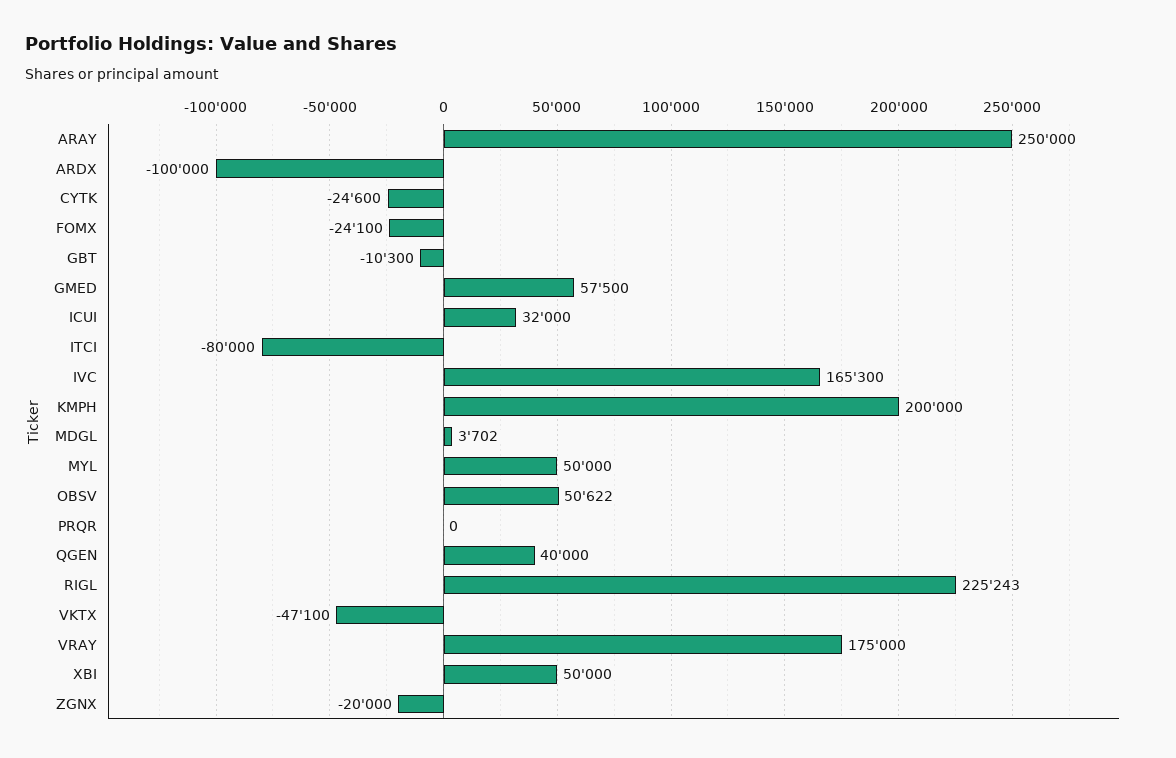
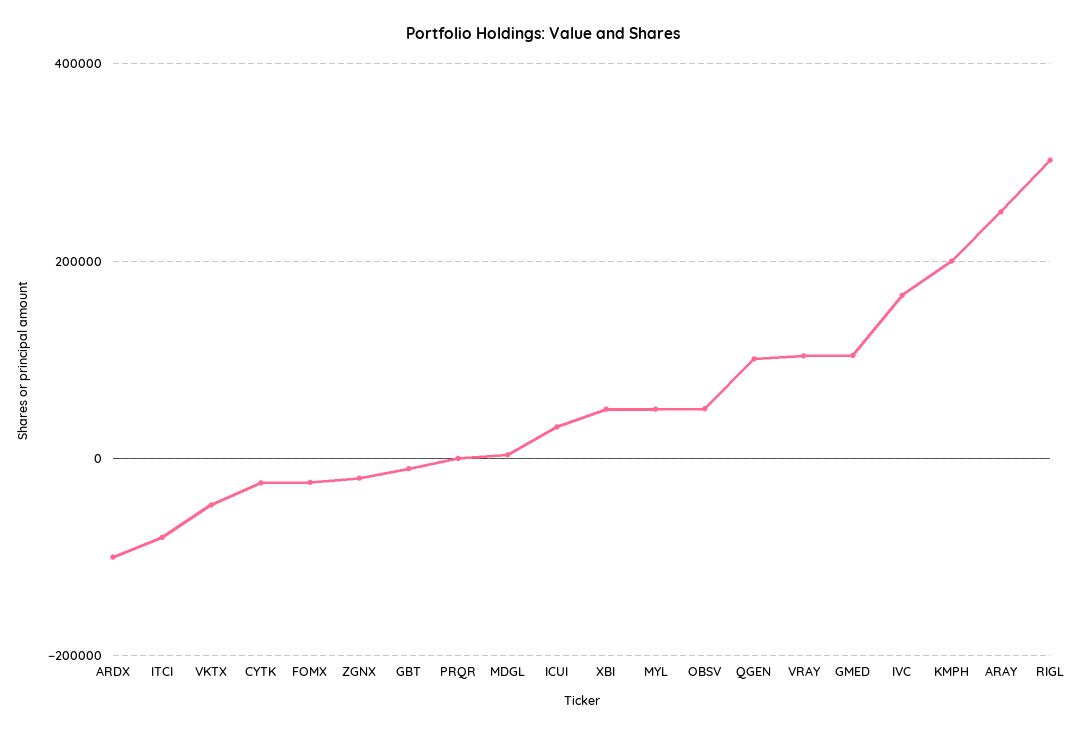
  {
    "ARAY": 250000,
    "ARDX": -100000,
    "CYTK": -24600,
    "FOMX": -24100,
    "GBT": -10300,
-   "GMED": 57500,
+   "GMED": 100000,
    "ICUI": 32000,
    "ITCI": -80000,
    "IVC": 165300,
    "KMPH": 200000,
    "MDGL": 3702,
    "MYL": 50000,
    "OBSV": 50622,
    "PRQR": 0,
-   "QGEN": 40000,
+   "QGEN": 100000,
-   "RIGL": 225243,
+   "RIGL": 300000,
    "VKTX": -47100,
-   "VRAY": 175000,
+   "VRAY": 100000,
    "XBI": 50000,
    "ZGNX": -20000
  }

